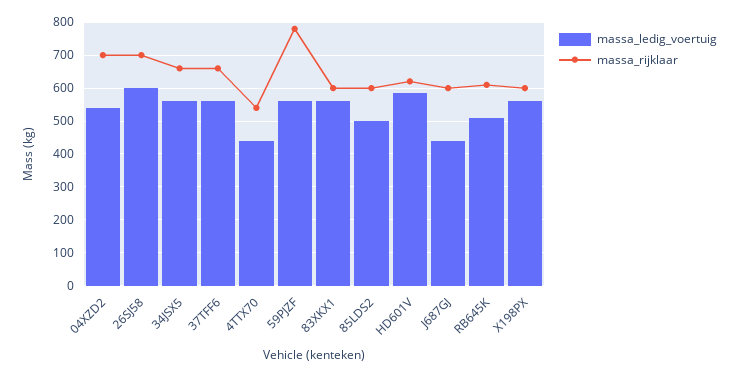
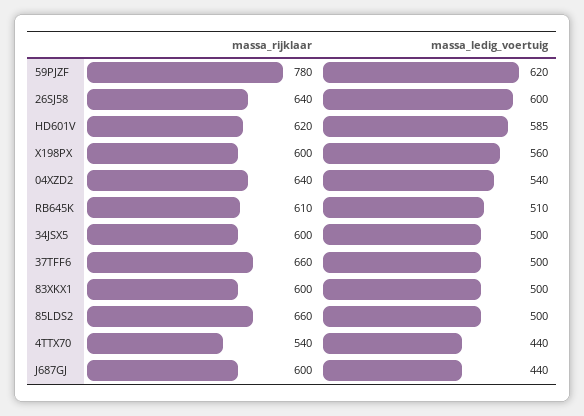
  {
    "massa_ledig_voertuig": {
      "04XZD2": 540,
      "26SJ58": 600,
-     "34JSX5": 560,
+     "34JSX5": 500,
-     "37TFF6": 560,
+     "37TFF6": 500,
      "4TTX70": 440,
-     "59PJZF": 560,
+     "59PJZF": 620,
-     "83XKX1": 560,
+     "83XKX1": 500,
      "85LDS2": 500,
      "HD601V": 585,
      "J687GJ": 440,
      "RB645K": 510,
      "X198PX": 560
    },
    "massa_rijklaar": {
-     "04XZD2": 700,
+     "04XZD2": 640,
-     "26SJ58": 700,
+     "26SJ58": 640,
-     "34JSX5": 660,
+     "34JSX5": 600,
      "37TFF6": 660,
      "4TTX70": 540,
      "59PJZF": 780,
      "83XKX1": 600,
-     "85LDS2": 600,
+     "85LDS2": 660,
      "HD601V": 620,
      "J687GJ": 600,
      "RB645K": 610,
      "X198PX": 600
    }
  }

